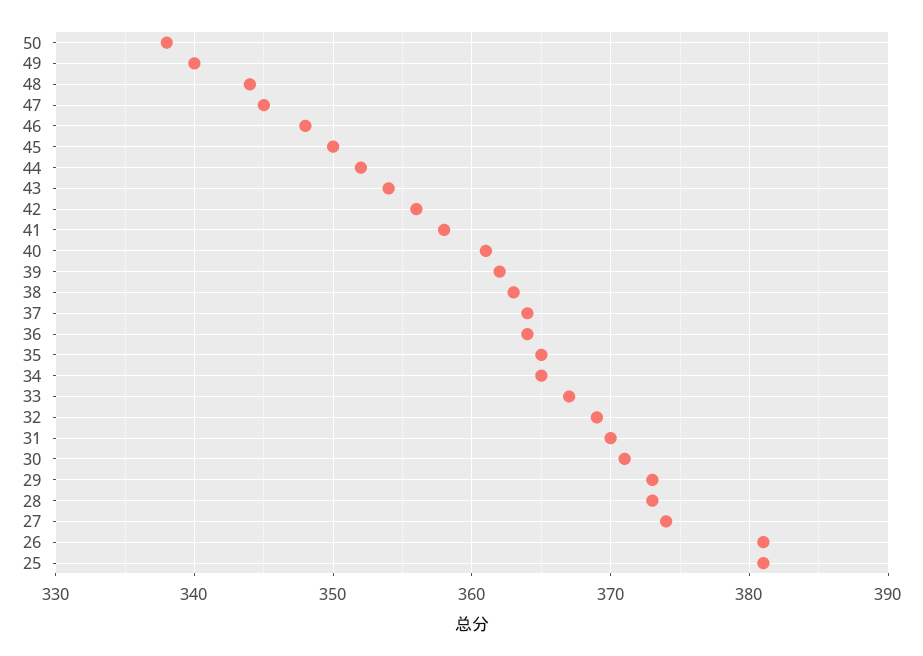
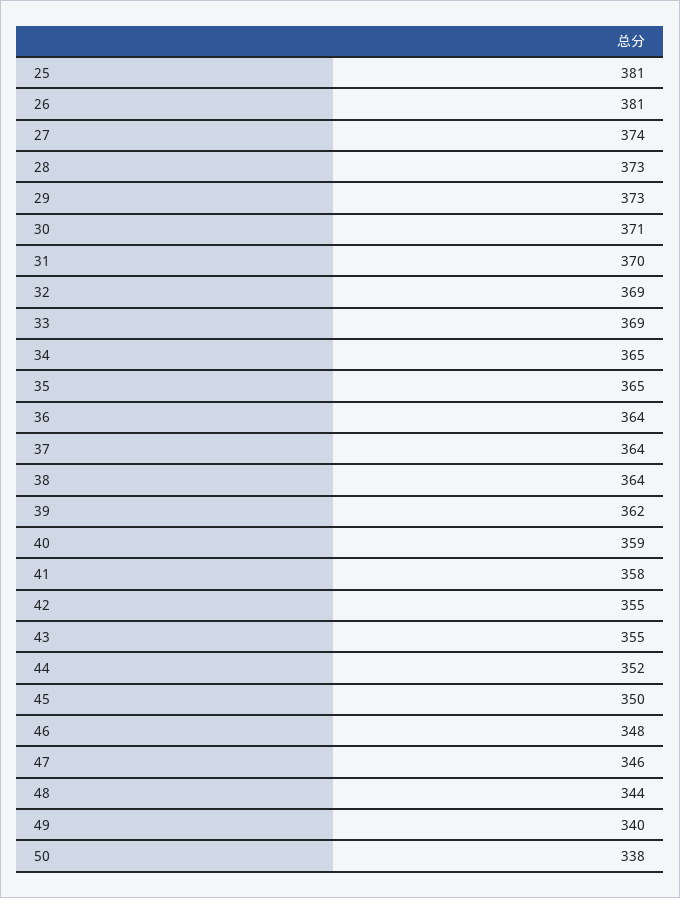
  {
    "50": 338,
    "49": 340,
    "48": 344,
-   "47": 345,
+   "47": 346,
    "46": 348,
    "45": 350,
    "44": 352,
-   "43": 354,
+   "43": 355,
-   "42": 356,
+   "42": 355,
    "41": 358,
-   "40": 361,
+   "40": 359,
    "39": 362,
-   "38": 363,
+   "38": 364,
    "37": 364,
    "36": 364,
    "35": 365,
    "34": 365,
-   "33": 367,
+   "33": 369,
    "32": 369,
    "31": 370,
    "30": 371,
    "29": 373,
    "28": 373,
    "27": 374,
    "26": 381,
    "25": 381
  }

